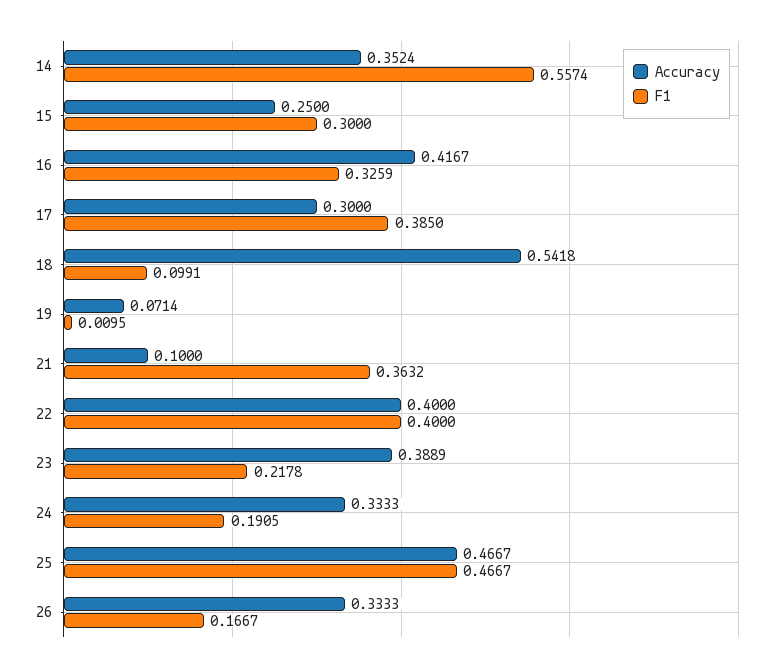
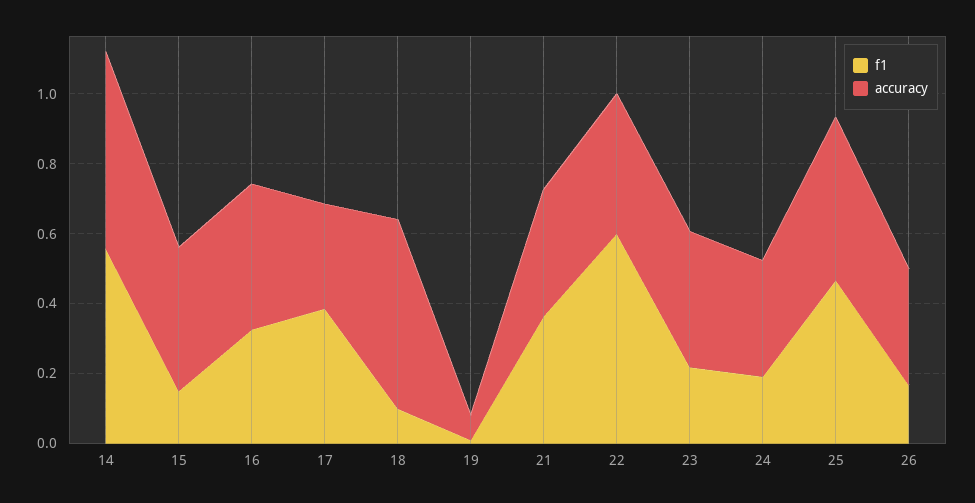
  {
    "Accuracy": {
-     "14": 0.3524,
+     "14": 0.55,
-     "15": 0.25,
+     "15": 0.4,
      "16": 0.4167,
      "17": 0.3,
      "18": 0.5418,
      "19": 0.0714,
-     "21": 0.1,
+     "21": 0.35,
      "22": 0.4,
      "23": 0.3889,
      "24": 0.3333,
      "25": 0.4667,
      "26": 0.3333
    },
    "F1": {
      "14": 0.5574,
-     "15": 0.3,
+     "15": 0.15,
      "16": 0.3259,
      "17": 0.385,
      "18": 0.0991,
      "19": 0.0095,
      "21": 0.3632,
-     "22": 0.4,
+     "22": 0.6,
      "23": 0.2178,
      "24": 0.1905,
      "25": 0.4667,
      "26": 0.1667
    }
  }

